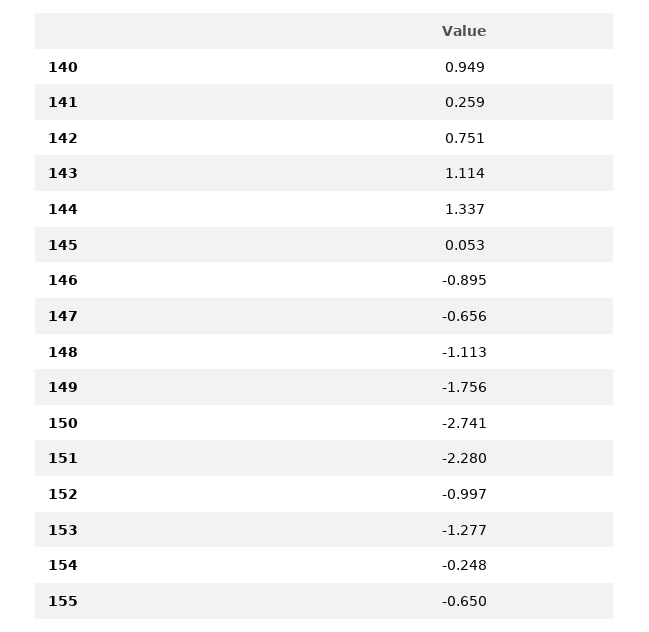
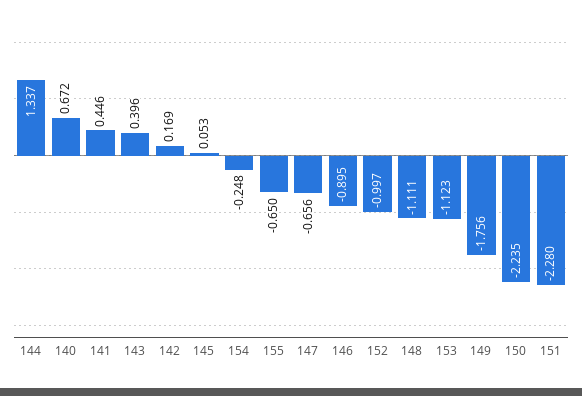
  {
-   "140": 0.949,
+   "140": 0.672,
-   "141": 0.259,
+   "141": 0.446,
-   "142": 0.751,
+   "142": 0.169,
-   "143": 1.114,
+   "143": 0.396,
    "144": 1.337,
    "145": 0.053,
    "146": -0.895,
    "147": -0.656,
-   "148": -1.113,
+   "148": -1.111,
    "149": -1.756,
-   "150": -2.741,
+   "150": -2.235,
    "151": -2.28,
    "152": -0.997,
-   "153": -1.277,
+   "153": -1.123,
    "154": -0.248,
    "155": -0.65
  }

